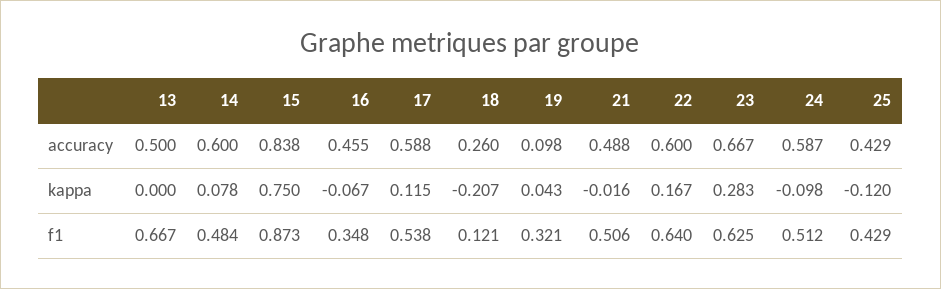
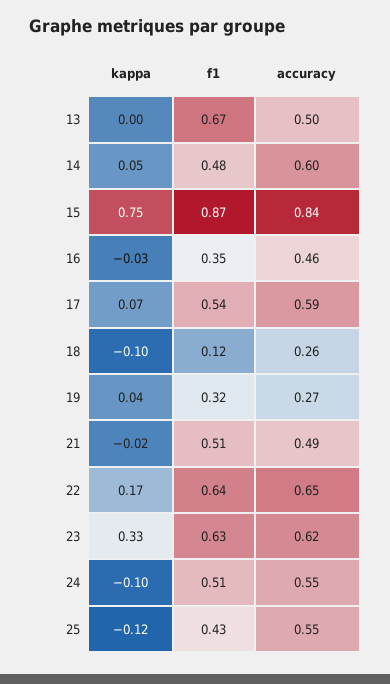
  {
    "13": {
      "accuracy": 0.5,
      "kappa": 0,
      "f1": 0.667
    },
    "14": {
      "accuracy": 0.6,
-     "kappa": 0.078,
+     "kappa": 0.05,
      "f1": 0.484
    },
    "15": {
      "accuracy": 0.838,
      "kappa": 0.75,
      "f1": 0.873
    },
    "16": {
      "accuracy": 0.455,
-     "kappa": -0.067,
+     "kappa": -0.03,
      "f1": 0.348
    },
    "17": {
      "accuracy": 0.588,
-     "kappa": 0.115,
+     "kappa": 0.07,
      "f1": 0.538
    },
    "18": {
      "accuracy": 0.26,
-     "kappa": -0.207,
+     "kappa": -0.1,
      "f1": 0.121
    },
    "19": {
-     "accuracy": 0.098,
+     "accuracy": 0.27,
      "kappa": 0.043,
      "f1": 0.321
    },
    "21": {
      "accuracy": 0.488,
      "kappa": -0.016,
      "f1": 0.506
    },
    "22": {
-     "accuracy": 0.6,
+     "accuracy": 0.65,
      "kappa": 0.167,
      "f1": 0.64
    },
    "23": {
-     "accuracy": 0.667,
+     "accuracy": 0.62,
-     "kappa": 0.283,
+     "kappa": 0.33,
      "f1": 0.625
    },
    "24": {
-     "accuracy": 0.587,
+     "accuracy": 0.55,
      "kappa": -0.098,
      "f1": 0.512
    },
    "25": {
-     "accuracy": 0.429,
+     "accuracy": 0.55,
      "kappa": -0.12,
      "f1": 0.429
    }
  }

